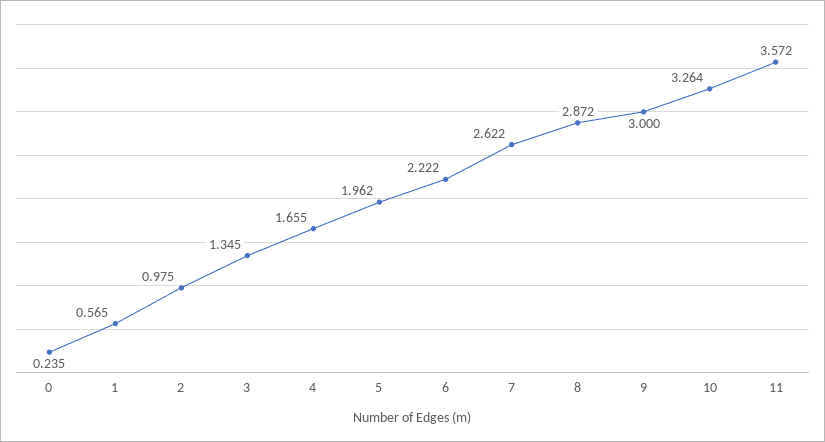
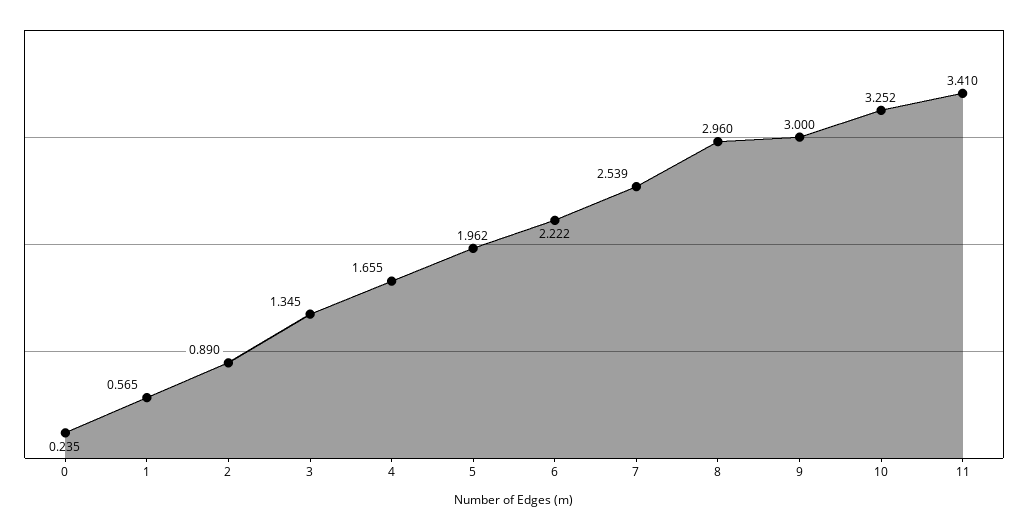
  {
    "0": 0.235,
    "1": 0.565,
-   "2": 0.975,
+   "2": 0.89,
    "3": 1.345,
    "4": 1.655,
    "5": 1.962,
    "6": 2.222,
-   "7": 2.622,
+   "7": 2.539,
-   "8": 2.872,
+   "8": 2.96,
    "9": 3,
-   "10": 3.264,
+   "10": 3.252,
-   "11": 3.572
+   "11": 3.41
  }

